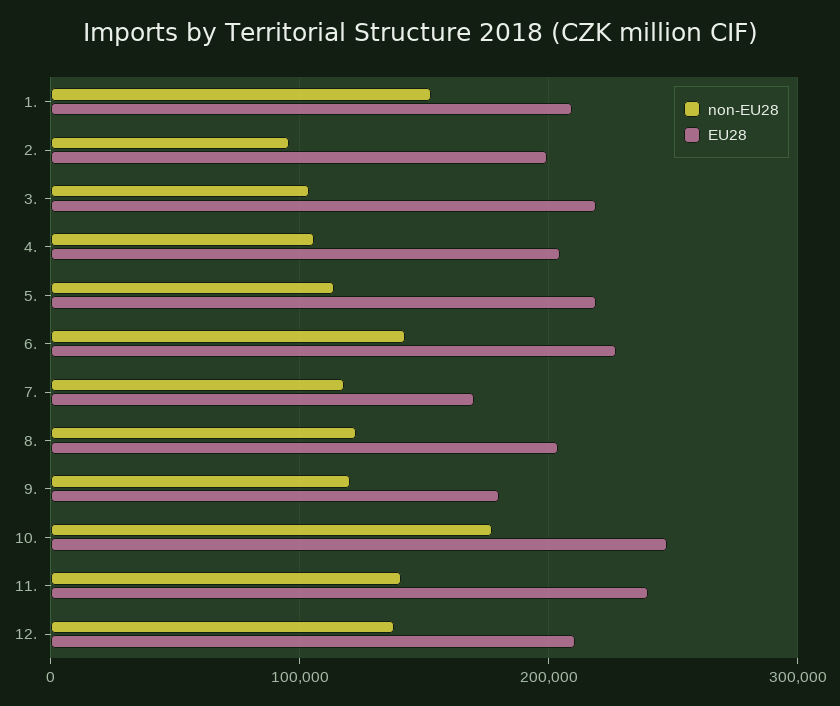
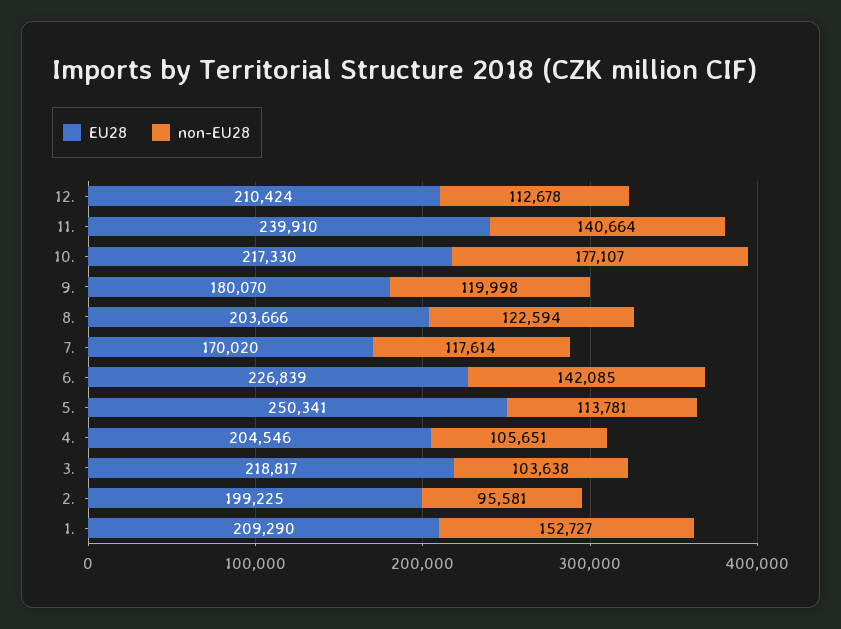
  {
    "non-EU28": {
      "1.": 152727,
      "2.": 95581,
      "3.": 103638,
      "4.": 105651,
      "5.": 113781,
      "6.": 142085,
      "7.": 117614,
      "8.": 122594,
      "9.": 119998,
      "10.": 177107,
      "11.": 140664,
-     "12.": 140000
+     "12.": 112678
    },
    "EU28": {
      "1.": 209290,
      "2.": 199225,
      "3.": 218817,
      "4.": 204546,
-     "5.": 220000,
+     "5.": 250341,
      "6.": 226839,
      "7.": 170020,
      "8.": 203666,
      "9.": 180070,
-     "10.": 250000,
+     "10.": 217330,
      "11.": 239910,
      "12.": 210424
    }
  }

